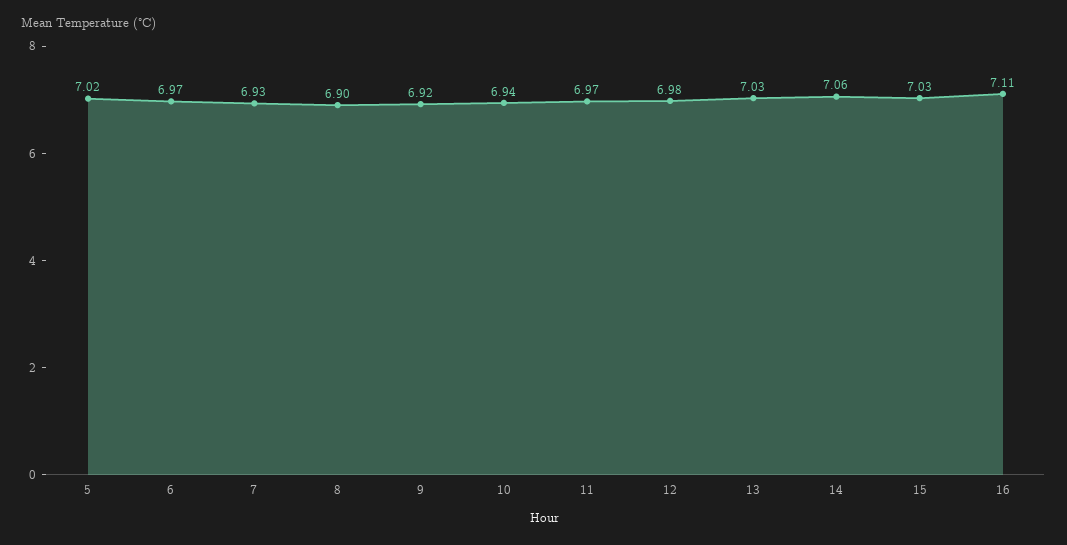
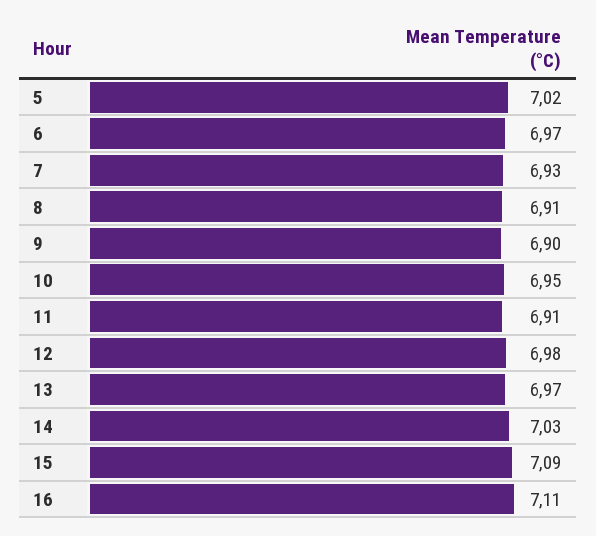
  {
    "5": 7.02,
    "6": 6.97,
    "7": 6.93,
-   "8": 6.9,
+   "8": 6.91,
-   "9": 6.92,
+   "9": 6.9,
-   "10": 6.94,
+   "10": 6.95,
-   "11": 6.97,
+   "11": 6.91,
    "12": 6.98,
-   "13": 7.03,
+   "13": 6.97,
-   "14": 7.06,
+   "14": 7.03,
-   "15": 7.03,
+   "15": 7.09,
    "16": 7.11
  }

